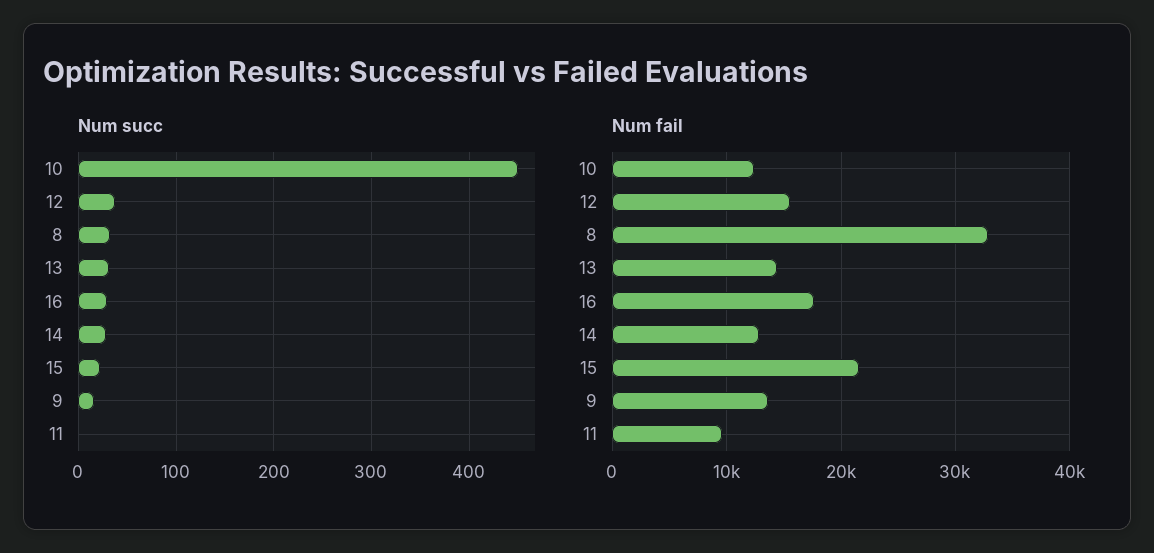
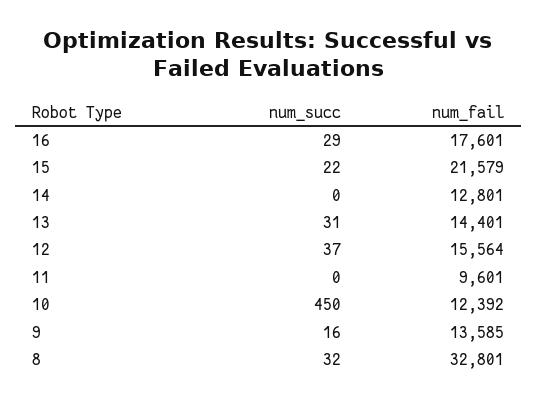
  {
    "Num succ": {
      "10": 450,
      "12": 37,
      "8": 32,
      "13": 31,
      "16": 29,
-     "14": 30,
+     "14": 0,
      "15": 22,
      "9": 16,
      "11": 0
    },
    "Num fail": {
      "10": 12392,
      "12": 15564,
      "8": 32801,
      "13": 14401,
      "16": 17601,
      "14": 12801,
      "15": 21579,
      "9": 13585,
      "11": 9601
    }
  }

